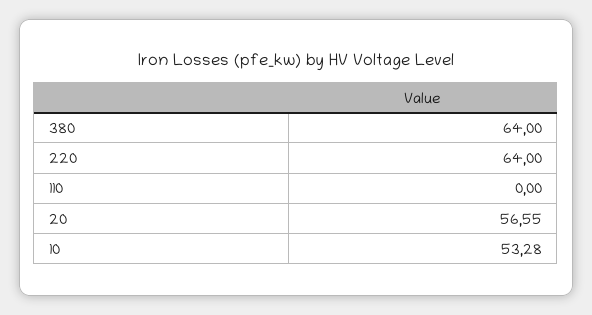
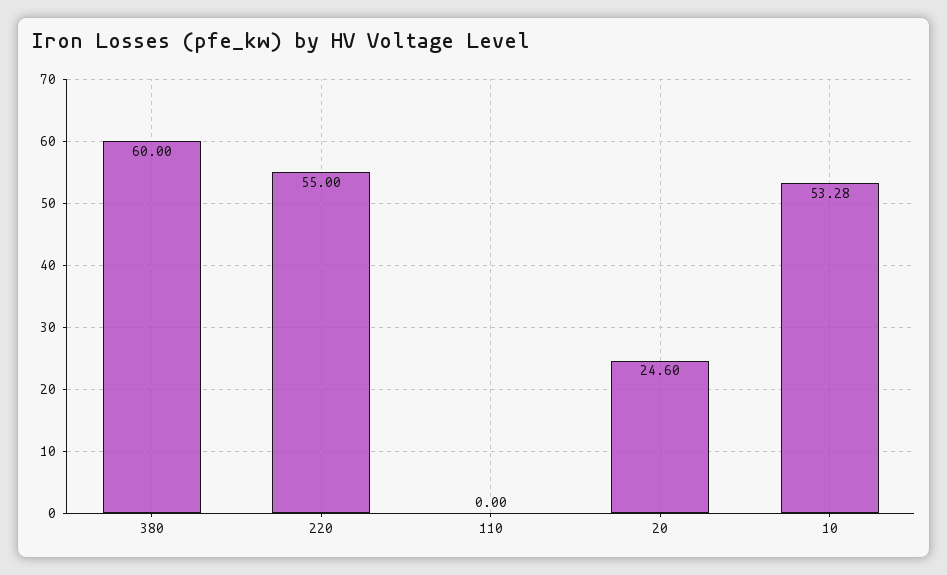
  {
-   "380": 64,
+   "380": 60,
-   "220": 64,
+   "220": 55,
    "110": 0,
-   "20": 56.55,
+   "20": 24.6,
    "10": 53.28
  }

